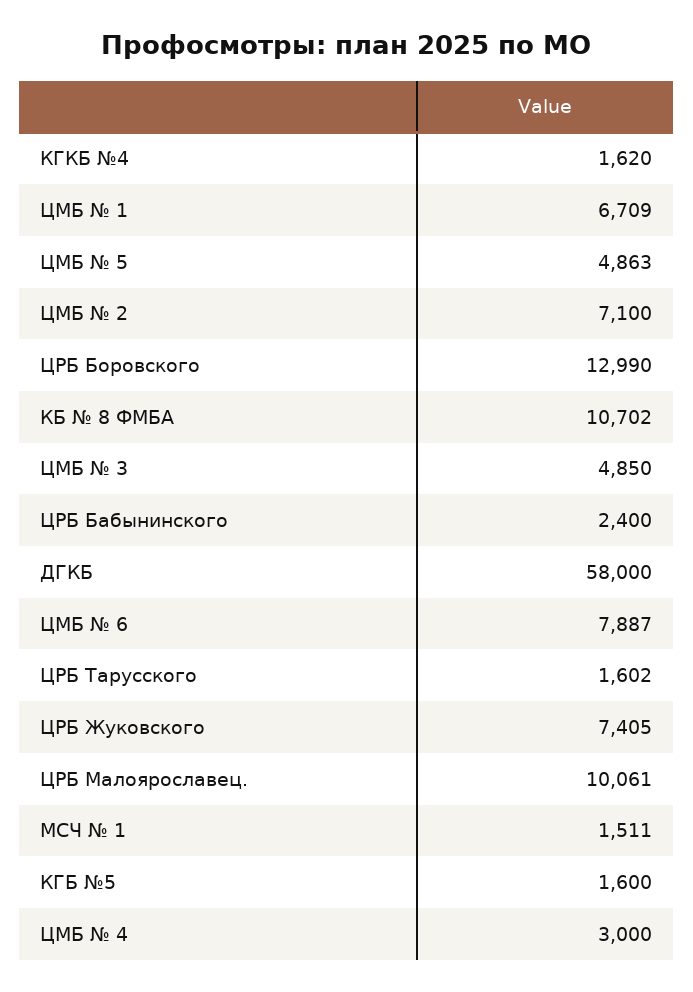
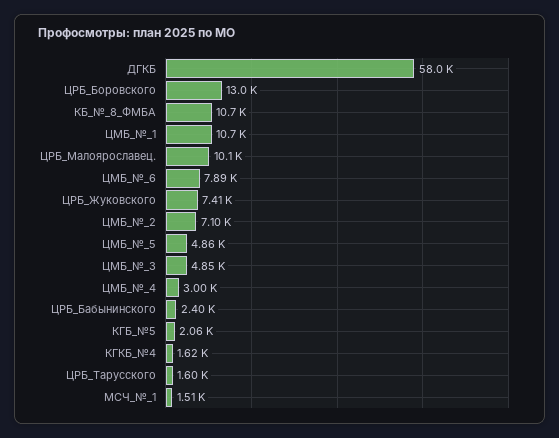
  {
    "КГКБ №4": 1620,
-   "ЦМБ № 1": 6709,
+   "ЦМБ № 1": 10700,
    "ЦМБ № 5": 4863,
    "ЦМБ № 2": 7100,
    "ЦРБ Боровского": 12990,
    "КБ № 8 ФМБА": 10702,
    "ЦМБ № 3": 4850,
    "ЦРБ Бабынинского": 2400,
    "ДГКБ": 58000,
    "ЦМБ № 6": 7887,
    "ЦРБ Тарусского": 1602,
    "ЦРБ Жуковского": 7405,
    "ЦРБ Малоярославец.": 10061,
    "МСЧ № 1": 1511,
-   "КГБ №5": 1600,
+   "КГБ №5": 2060,
    "ЦМБ № 4": 3000
  }

